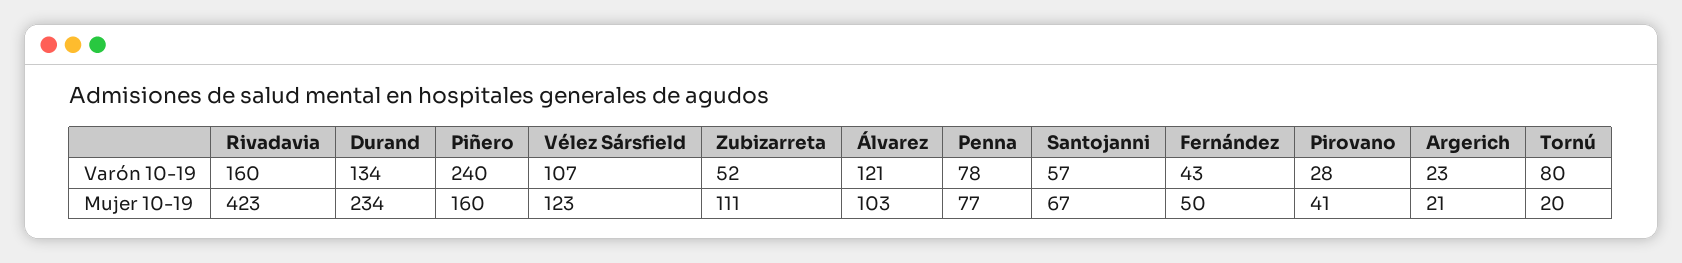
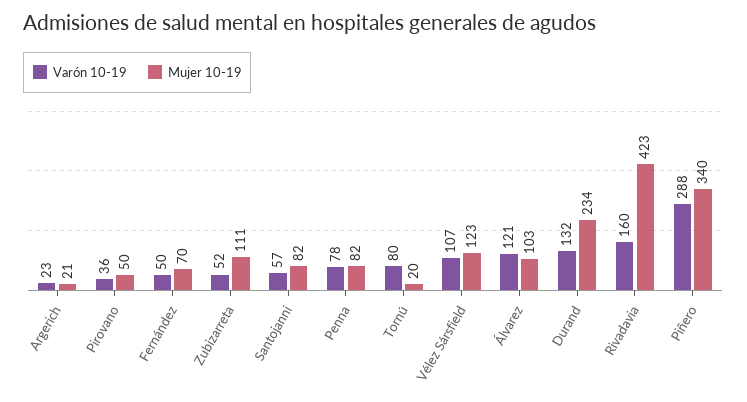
  {
    "Varón 10-19": {
      "Rivadavia": 160,
-     "Durand": 134,
+     "Durand": 132,
-     "Piñero": 240,
+     "Piñero": 288,
      "Vélez Sársfield": 107,
      "Zubizarreta": 52,
      "Álvarez": 121,
      "Penna": 78,
      "Santojanni": 57,
-     "Fernández": 43,
+     "Fernández": 50,
-     "Pirovano": 28,
+     "Pirovano": 36,
      "Argerich": 23,
      "Tornú": 80
    },
    "Mujer 10-19": {
      "Rivadavia": 423,
      "Durand": 234,
-     "Piñero": 160,
+     "Piñero": 340,
      "Vélez Sársfield": 123,
      "Zubizarreta": 111,
      "Álvarez": 103,
-     "Penna": 77,
+     "Penna": 82,
-     "Santojanni": 67,
+     "Santojanni": 82,
-     "Fernández": 50,
+     "Fernández": 70,
-     "Pirovano": 41,
+     "Pirovano": 50,
      "Argerich": 21,
      "Tornú": 20
    }
  }

